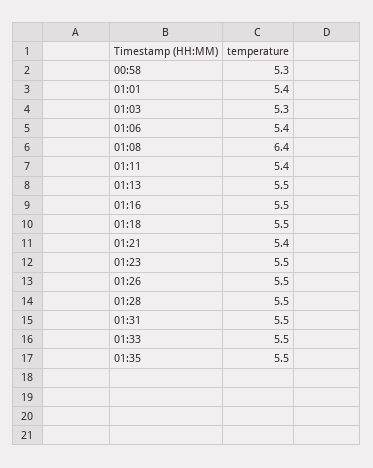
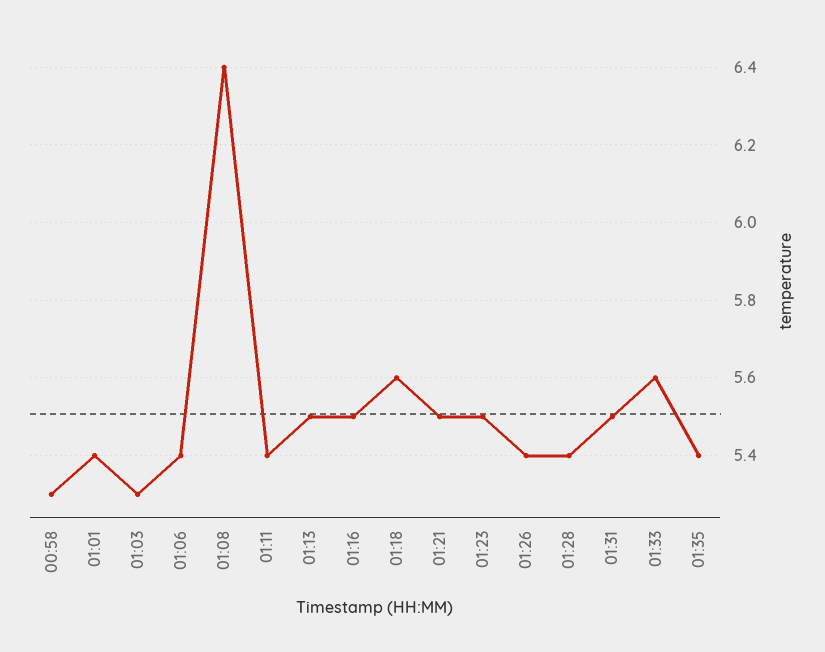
  {
    "00:58": 5.3,
    "01:01": 5.4,
    "01:03": 5.3,
    "01:06": 5.4,
    "01:08": 6.4,
    "01:11": 5.4,
    "01:13": 5.5,
    "01:16": 5.5,
-   "01:18": 5.5,
+   "01:18": 5.6,
-   "01:21": 5.4,
+   "01:21": 5.5,
    "01:23": 5.5,
-   "01:26": 5.5,
+   "01:26": 5.4,
-   "01:28": 5.5,
+   "01:28": 5.4,
    "01:31": 5.5,
-   "01:33": 5.5,
+   "01:33": 5.6,
-   "01:35": 5.5
+   "01:35": 5.4
  }

